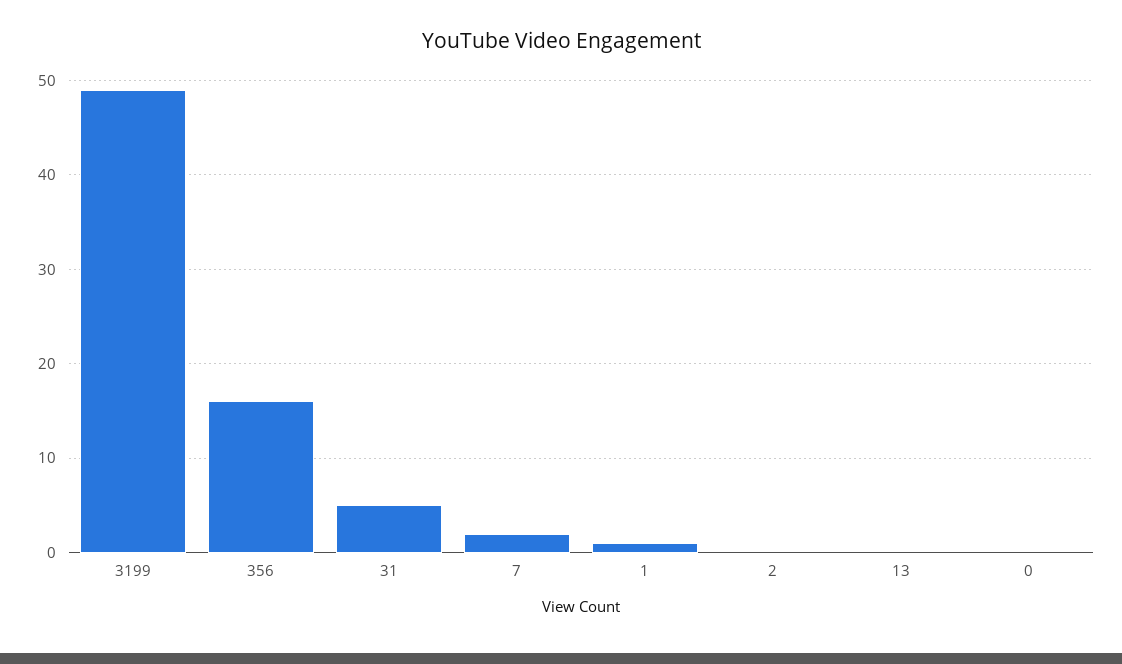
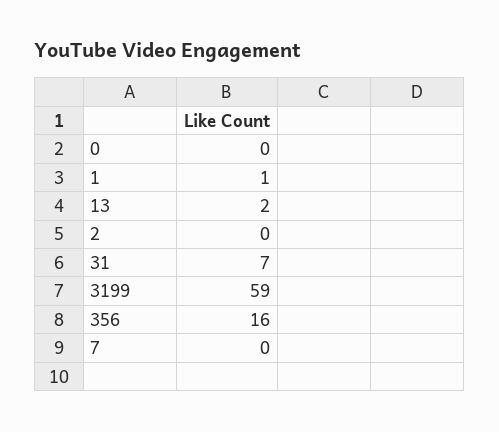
  {
-   "3199": 49,
+   "3199": 59,
    "356": 16,
-   "31": 5,
+   "31": 7,
-   "7": 2,
+   "7": 0,
    "1": 1,
    "2": 0,
-   "13": 0,
+   "13": 2,
    "0": 0
  }

